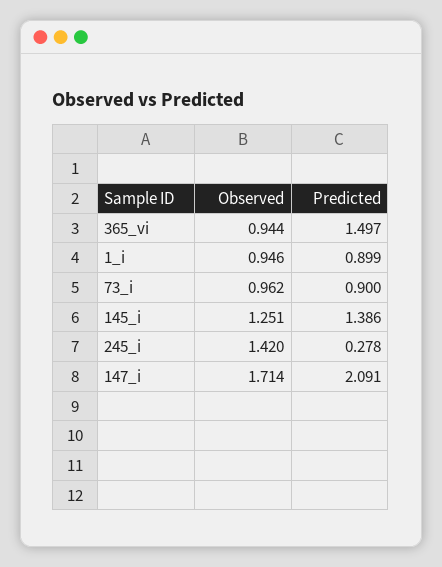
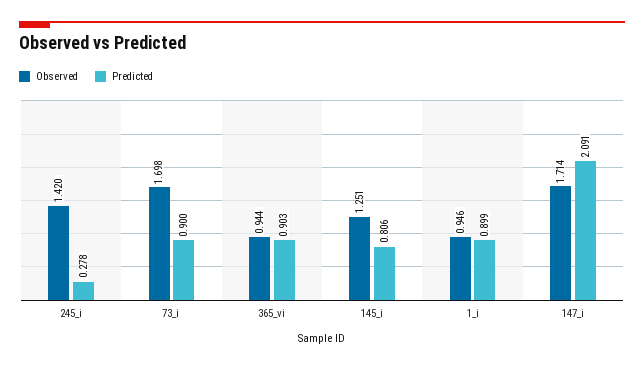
  {
    "Observed": {
      "365_vi": 0.944,
      "1_i": 0.946,
-     "73_i": 0.962,
+     "73_i": 1.698,
      "145_i": 1.251,
      "245_i": 1.42,
      "147_i": 1.714
    },
    "Predicted": {
-     "365_vi": 1.497,
+     "365_vi": 0.903,
      "1_i": 0.899,
      "73_i": 0.9,
-     "145_i": 1.386,
+     "145_i": 0.806,
      "245_i": 0.278,
      "147_i": 2.091
    }
  }

